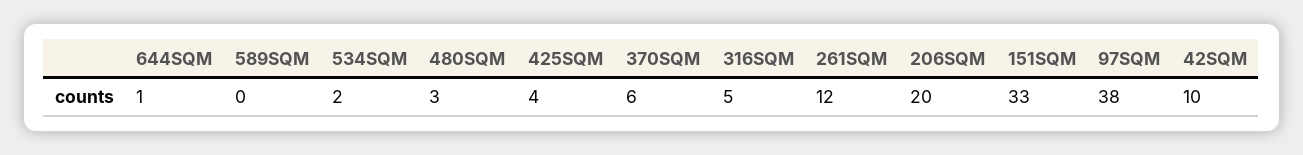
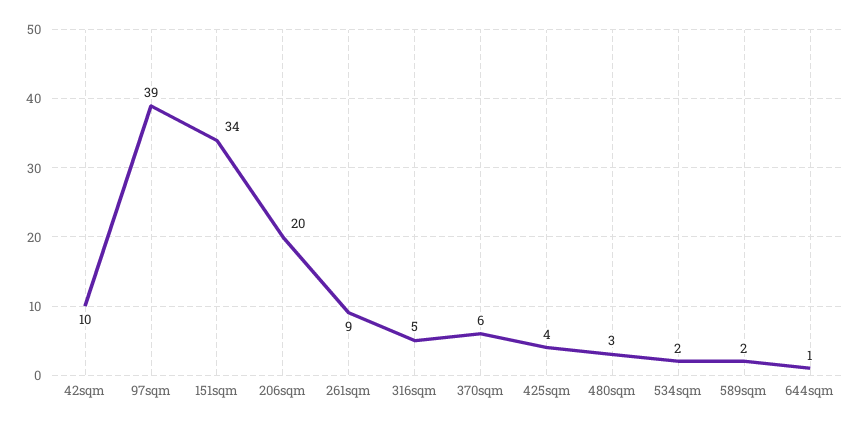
  {
    "644SQM": 1,
-   "589SQM": 0,
+   "589SQM": 2,
    "534SQM": 2,
    "480SQM": 3,
    "425SQM": 4,
    "370SQM": 6,
    "316SQM": 5,
-   "261SQM": 12,
+   "261SQM": 9,
    "206SQM": 20,
-   "151SQM": 33,
+   "151SQM": 34,
-   "97SQM": 38,
+   "97SQM": 39,
    "42SQM": 10
  }

